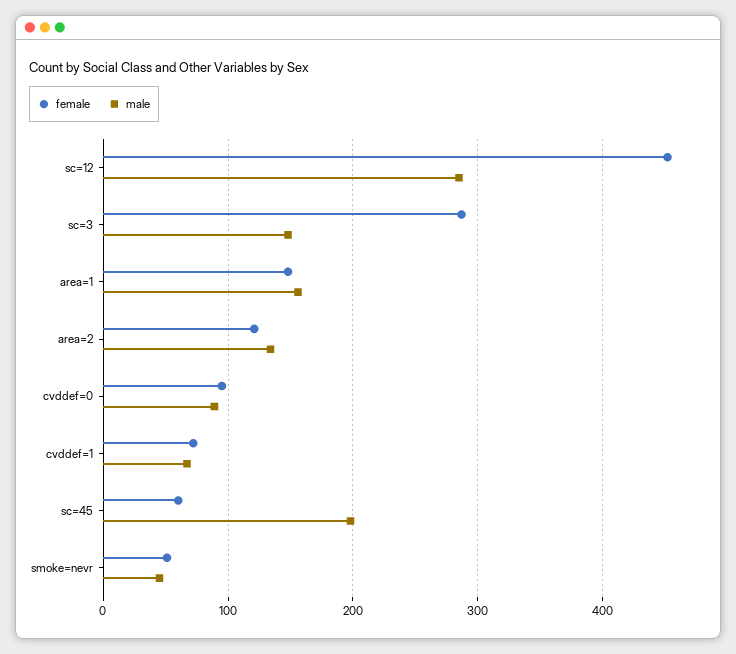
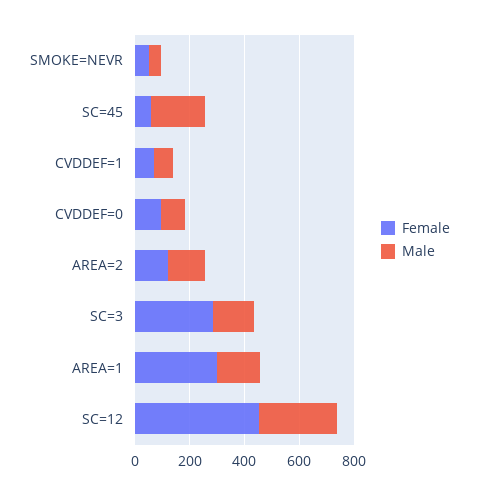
  {
    "female": {
      "sc=12": 450,
      "sc=3": 290,
-     "area=1": 150,
+     "area=1": 300,
      "area=2": 120,
      "cvddef=0": 100,
      "cvddef=1": 70,
      "sc=45": 60,
      "smoke=nevr": 50
    },
    "male": {
      "sc=12": 290,
      "sc=3": 150,
      "area=1": 160,
      "area=2": 130,
      "cvddef=0": 90,
      "cvddef=1": 70,
      "sc=45": 200,
      "smoke=nevr": 50
    }
  }

